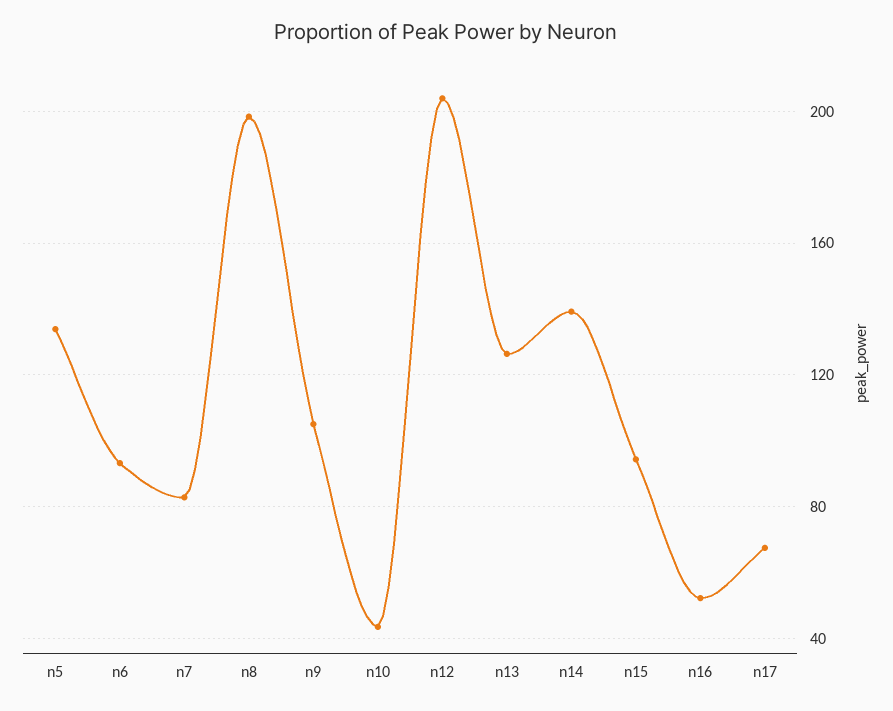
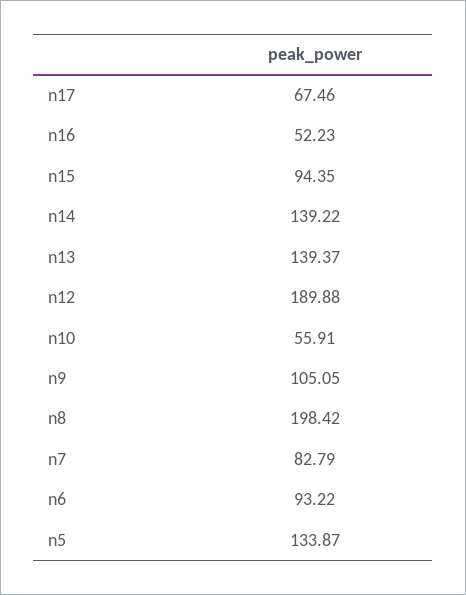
  {
    "n5": 133.87,
    "n6": 93.22,
    "n7": 82.79,
    "n8": 198.42,
    "n9": 105.05,
-   "n10": 45,
+   "n10": 55.91,
-   "n12": 205,
+   "n12": 189.88,
-   "n13": 125,
+   "n13": 139.37,
    "n14": 139.22,
    "n15": 94.35,
    "n16": 52.23,
    "n17": 67.46
  }

